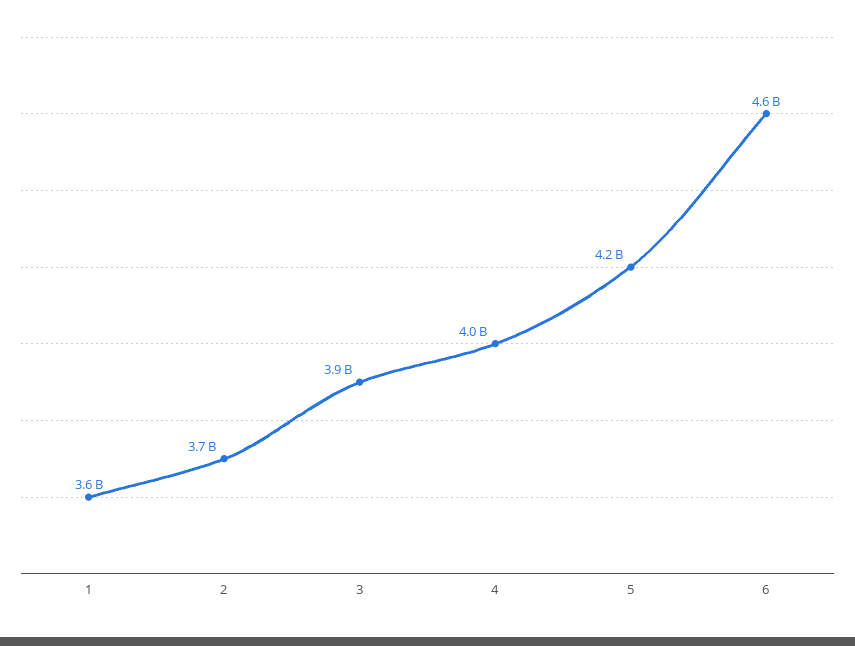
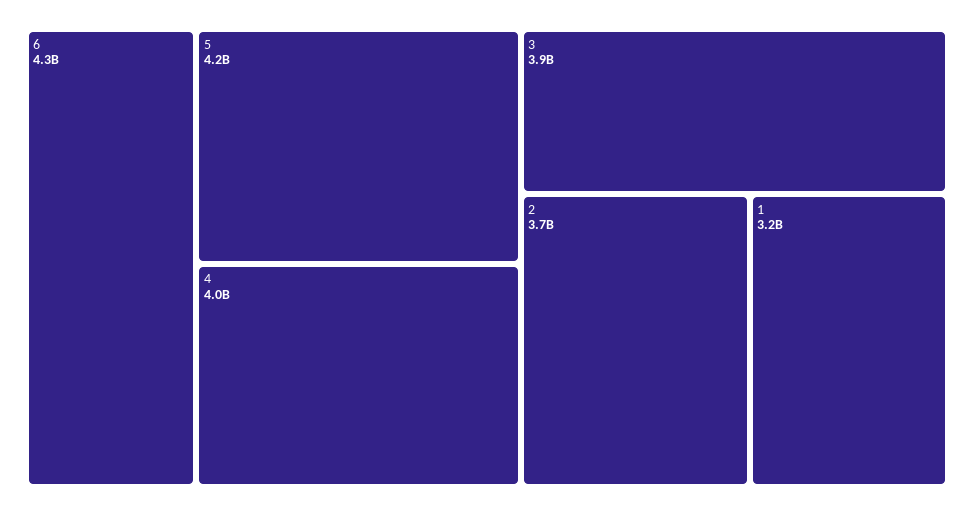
  {
-   "1": 3600000000,
+   "1": 3200000000,
    "2": 3700000000,
    "3": 3900000000,
    "4": 4000000000,
    "5": 4200000000,
-   "6": 4600000000
+   "6": 4300000000
  }

